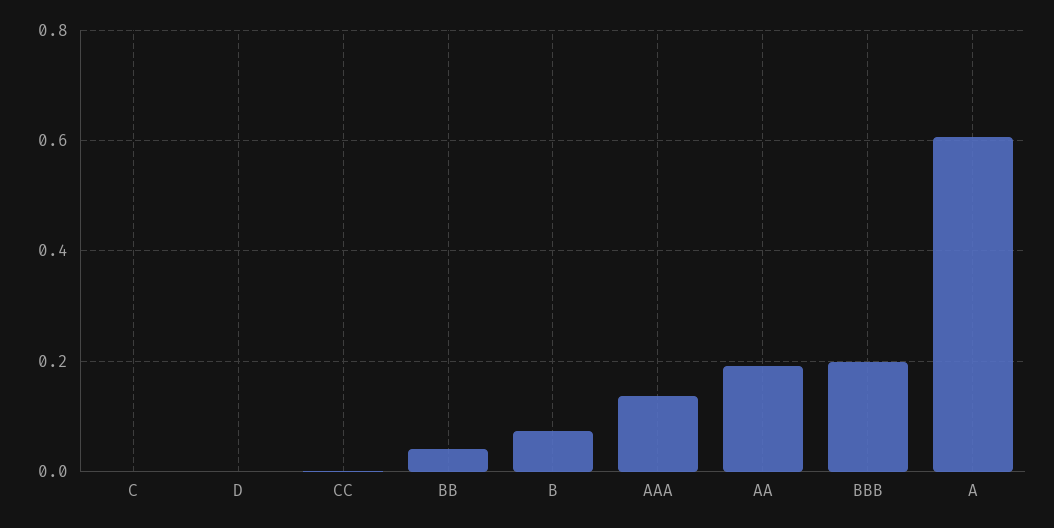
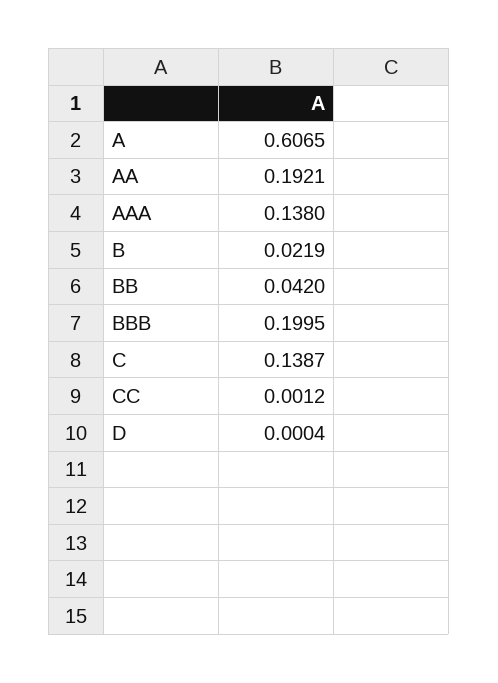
  {
-   "C": 0,
+   "C": 0.1387,
    "D": 0.0004,
    "CC": 0.0012,
    "BB": 0.042,
-   "B": 0.08,
+   "B": 0.0219,
    "AAA": 0.138,
    "AA": 0.1921,
    "BBB": 0.1995,
    "A": 0.6065
  }

